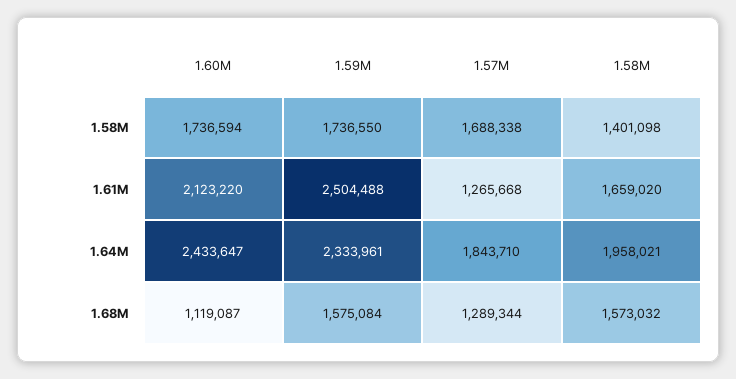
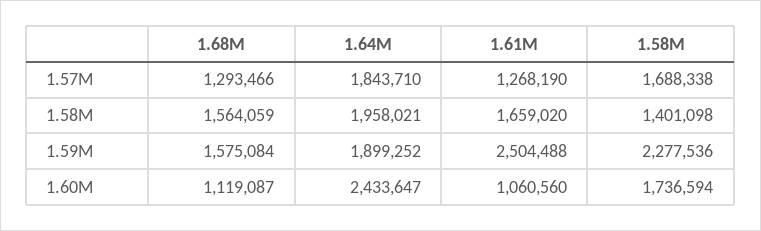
  {
    "1.60M": {
      "1.58M": 1736594,
-     "1.61M": 2123220,
+     "1.61M": 1060560,
      "1.64M": 2433647,
      "1.68M": 1119087
    },
    "1.59M": {
-     "1.58M": 1736550,
+     "1.58M": 2277536,
      "1.61M": 2504488,
-     "1.64M": 2333961,
+     "1.64M": 1899252,
      "1.68M": 1575084
    },
    "1.57M": {
      "1.58M": 1688338,
-     "1.61M": 1265668,
+     "1.61M": 1268190,
      "1.64M": 1843710,
-     "1.68M": 1289344
+     "1.68M": 1293466
    },
    "1.58M": {
      "1.58M": 1401098,
      "1.61M": 1659020,
      "1.64M": 1958021,
-     "1.68M": 1573032
+     "1.68M": 1564059
    }
  }

